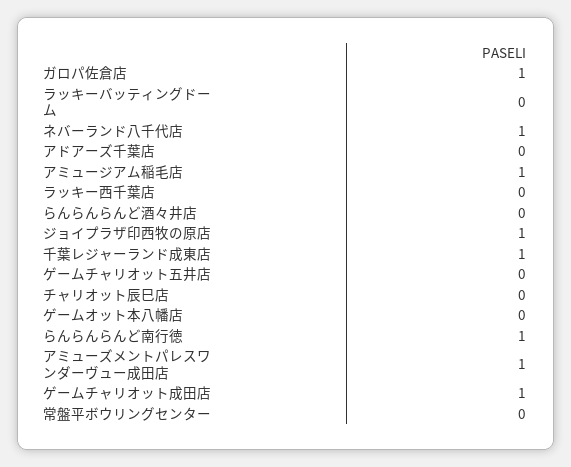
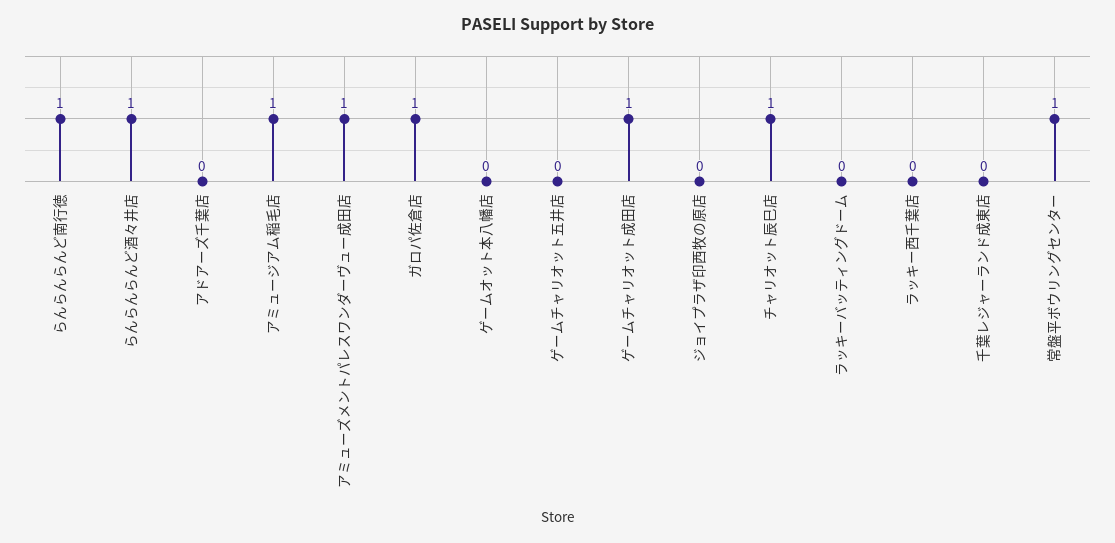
  {
    "ガロパ佐倉店": 1,
    "ラッキーバッティングドーム": 0,
-   "ネバーランド八千代店": 1,
    "アドアーズ千葉店": 0,
    "アミュージアム稲毛店": 1,
    "ラッキー西千葉店": 0,
-   "らんらんらんど酒々井店": 0,
+   "らんらんらんど酒々井店": 1,
-   "ジョイプラザ印西牧の原店": 1,
+   "ジョイプラザ印西牧の原店": 0,
-   "千葉レジャーランド成東店": 1,
+   "千葉レジャーランド成東店": 0,
    "ゲームチャリオット五井店": 0,
-   "チャリオット辰巳店": 0,
+   "チャリオット辰巳店": 1,
    "ゲームオット本八幡店": 0,
    "らんらんらんど南行徳": 1,
    "アミューズメントパレスワンダーヴュー成田店": 1,
    "ゲームチャリオット成田店": 1,
-   "常盤平ボウリングセンター": 0
+   "常盤平ボウリングセンター": 1
  }

